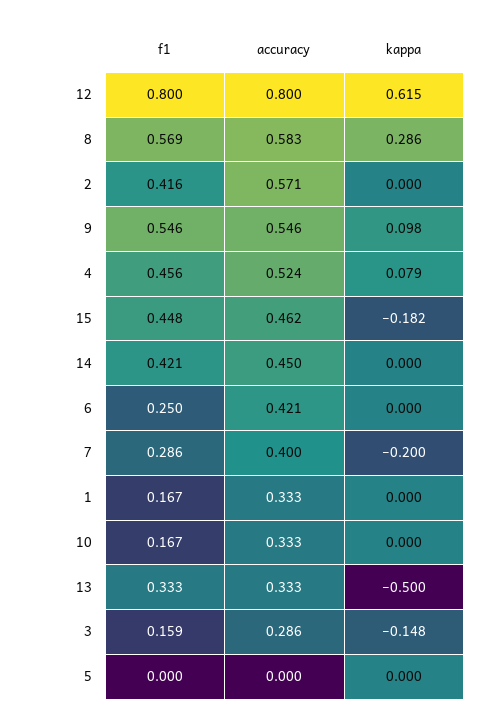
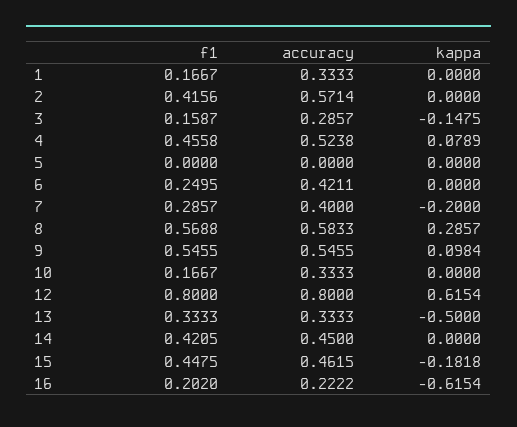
  {
    "f1": {
      "12": 0.8,
      "8": 0.5688,
      "2": 0.4156,
      "9": 0.5455,
      "4": 0.4558,
      "15": 0.4475,
      "14": 0.4205,
      "6": 0.2495,
      "7": 0.2857,
      "1": 0.1667,
      "10": 0.1667,
      "13": 0.3333,
      "3": 0.1587,
-     "5": 0
+     "5": 0,
+     "16": 0.202
    },
    "accuracy": {
      "12": 0.8,
      "8": 0.5833,
      "2": 0.5714,
      "9": 0.5455,
      "4": 0.5238,
      "15": 0.4615,
      "14": 0.45,
      "6": 0.4211,
      "7": 0.4,
      "1": 0.3333,
      "10": 0.3333,
      "13": 0.3333,
      "3": 0.2857,
-     "5": 0
+     "5": 0,
+     "16": 0.2222
    },
    "kappa": {
      "12": 0.6154,
      "8": 0.2857,
      "2": 0,
      "9": 0.0984,
      "4": 0.0789,
      "15": -0.1818,
      "14": 0,
      "6": 0,
      "7": -0.2,
      "1": 0,
      "10": 0,
      "13": -0.5,
      "3": -0.1475,
-     "5": 0
+     "5": 0,
+     "16": -0.6154
    }
  }

